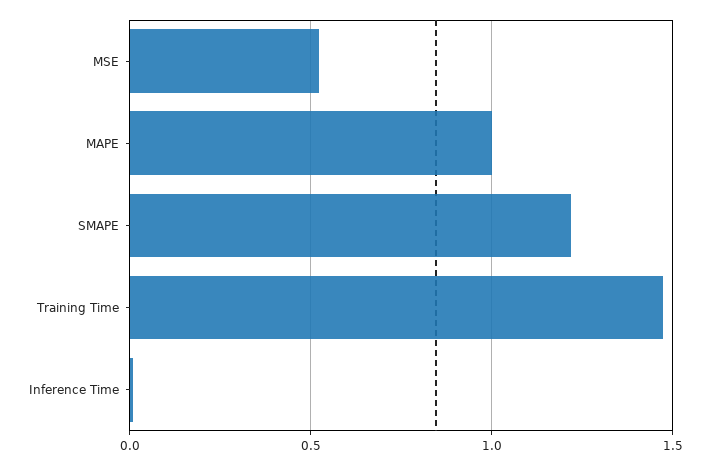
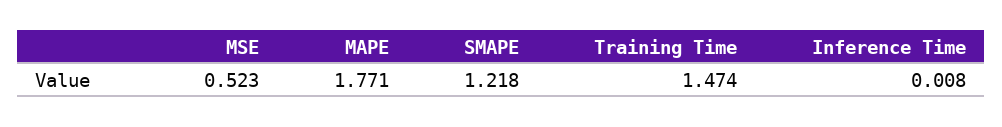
  {
    "MSE": 0.523,
-   "MAPE": 1,
+   "MAPE": 1.771,
    "SMAPE": 1.218,
    "Training Time": 1.474,
    "Inference Time": 0.008
  }

